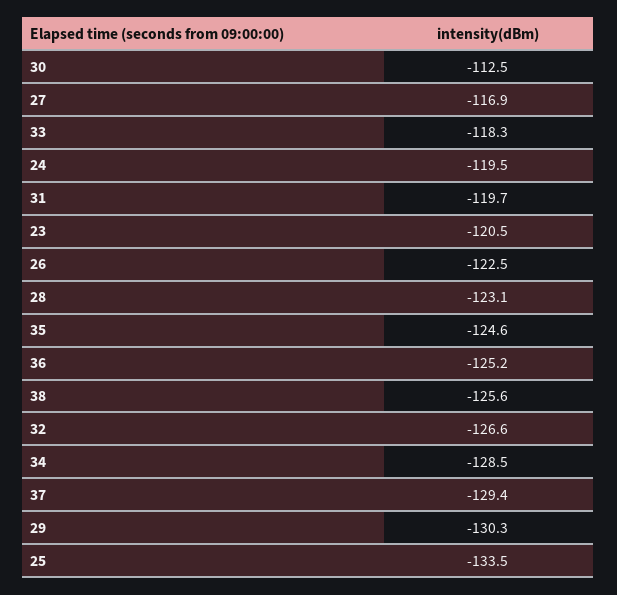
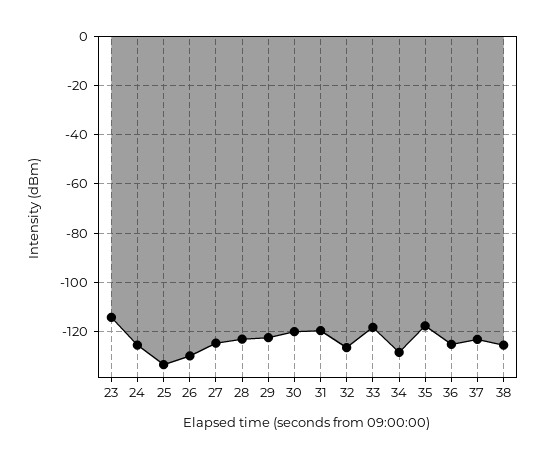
  {
-   "30": -112.5,
+   "30": -120,
-   "27": -116.9,
+   "27": -125,
    "33": -118.3,
-   "24": -119.5,
+   "24": -125,
    "31": -119.7,
-   "23": -120.5,
+   "23": -115,
-   "26": -122.5,
+   "26": -130,
    "28": -123.1,
-   "35": -124.6,
+   "35": -117.5,
    "36": -125.2,
    "38": -125.6,
    "32": -126.6,
    "34": -128.5,
-   "37": -129.4,
+   "37": -122.5,
-   "29": -130.3,
+   "29": -122.5,
    "25": -133.5
  }

